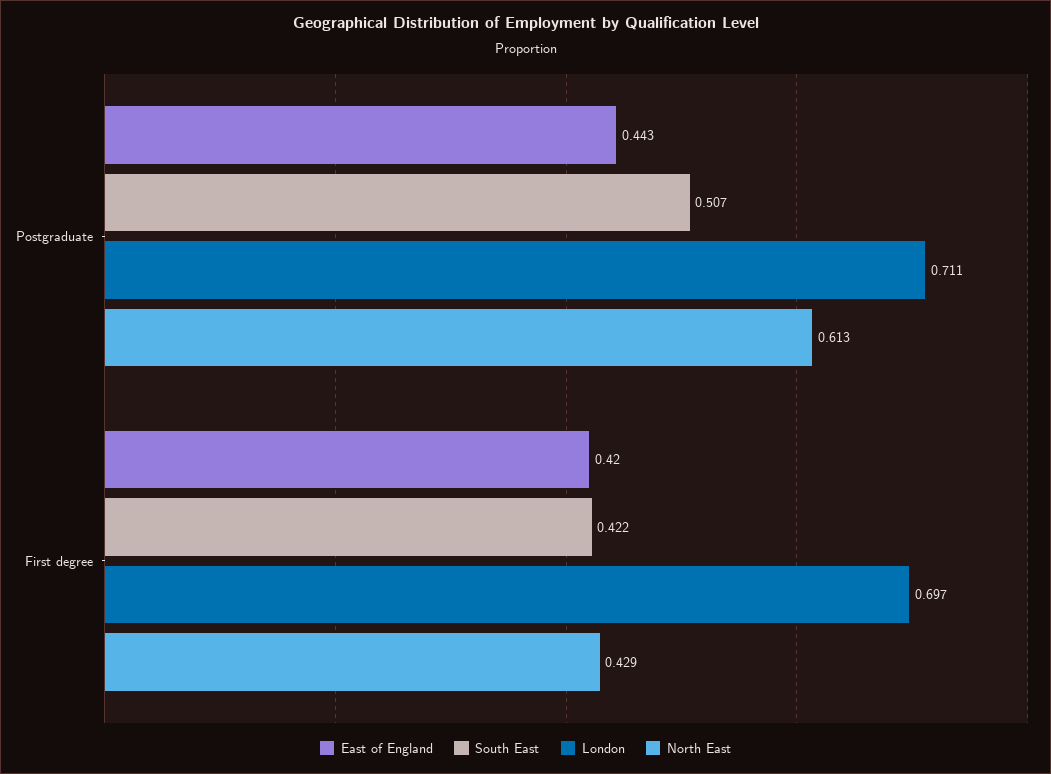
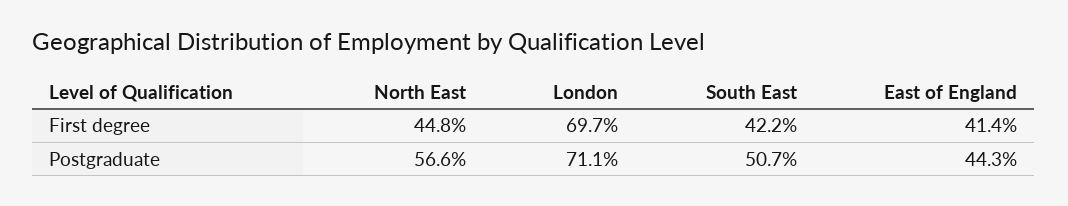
  {
    "East of England": {
      "Postgraduate": 0.443,
-     "First degree": 0.42
+     "First degree": 0.414
    },
    "South East": {
      "Postgraduate": 0.507,
      "First degree": 0.422
    },
    "London": {
      "Postgraduate": 0.711,
      "First degree": 0.697
    },
    "North East": {
-     "Postgraduate": 0.613,
+     "Postgraduate": 0.566,
-     "First degree": 0.429
+     "First degree": 0.448
    }
  }

